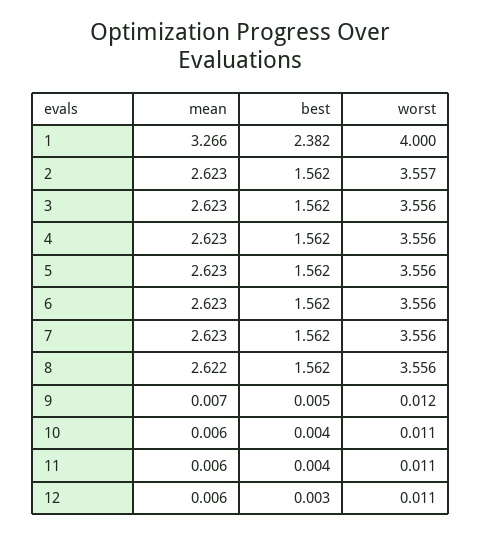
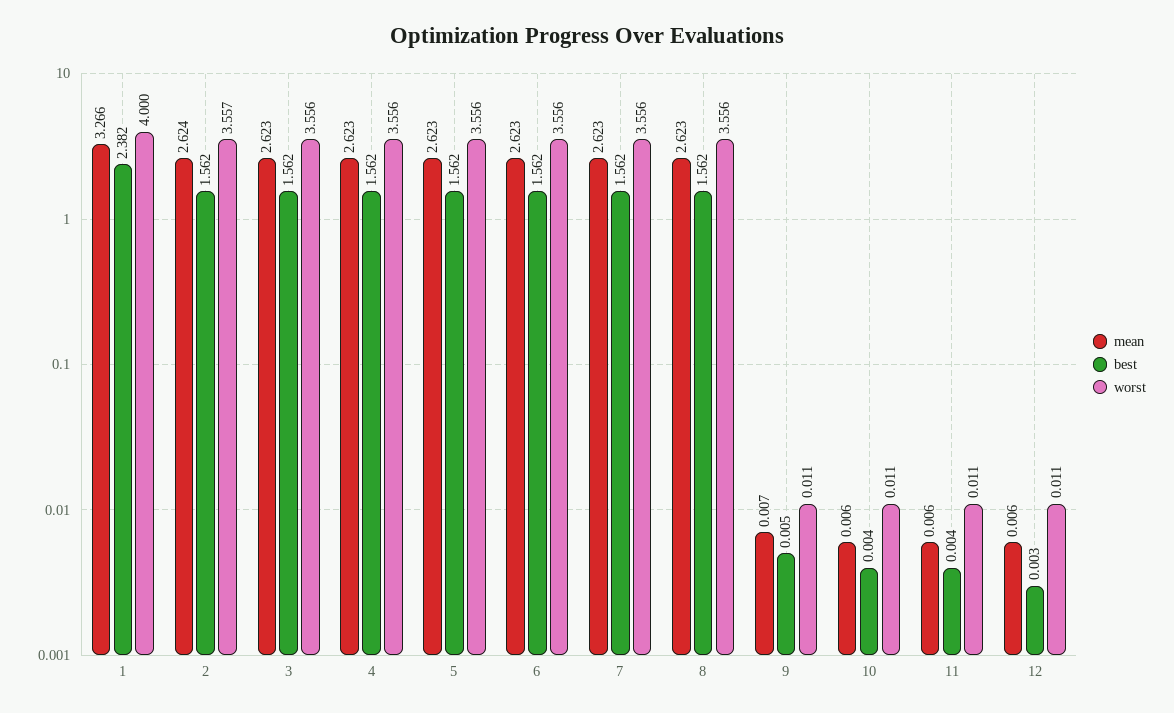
  {
    "mean": {
      "1": 3.266,
-     "2": 2.623,
+     "2": 2.624,
      "3": 2.623,
      "4": 2.623,
      "5": 2.623,
      "6": 2.623,
      "7": 2.623,
-     "8": 2.622,
+     "8": 2.623,
      "9": 0.007,
      "10": 0.006,
      "11": 0.006,
      "12": 0.006
    },
    "best": {
      "1": 2.382,
      "2": 1.562,
      "3": 1.562,
      "4": 1.562,
      "5": 1.562,
      "6": 1.562,
      "7": 1.562,
      "8": 1.562,
      "9": 0.005,
      "10": 0.004,
      "11": 0.004,
      "12": 0.003
    },
    "worst": {
      "1": 4,
      "2": 3.557,
      "3": 3.556,
      "4": 3.556,
      "5": 3.556,
      "6": 3.556,
      "7": 3.556,
      "8": 3.556,
-     "9": 0.012,
+     "9": 0.011,
      "10": 0.011,
      "11": 0.011,
      "12": 0.011
    }
  }

